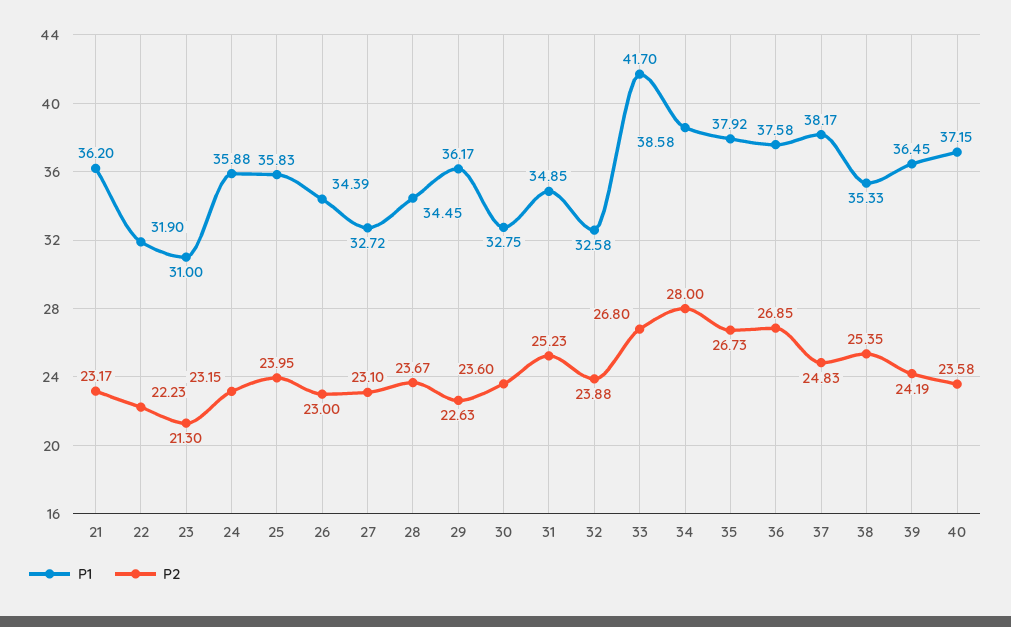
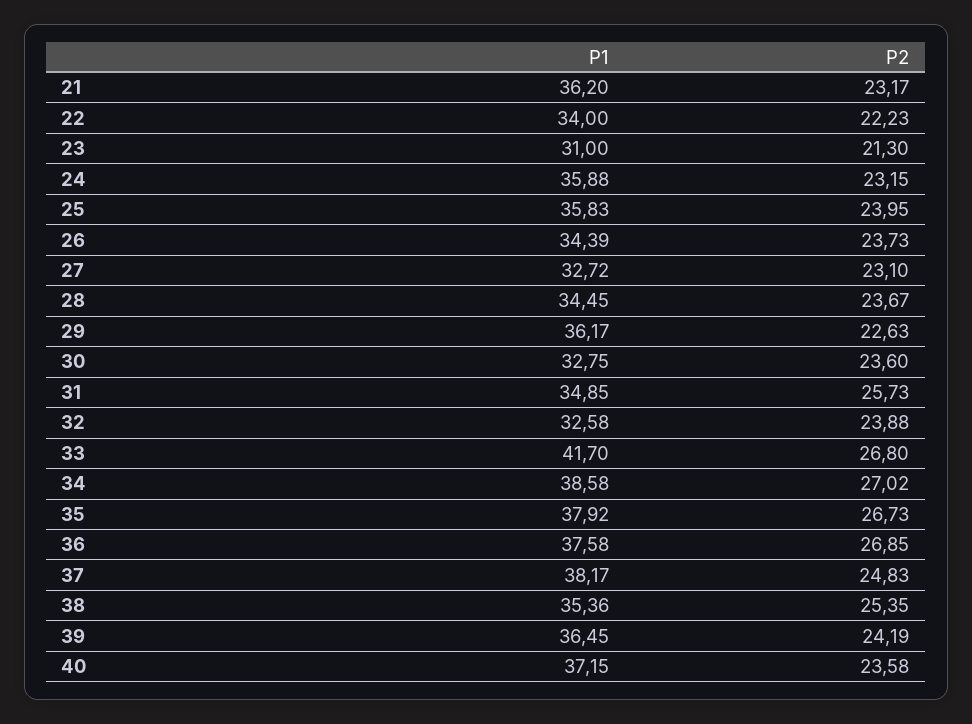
  {
    "P1": {
      "21": 36.2,
-     "22": 31.9,
+     "22": 34,
      "23": 31,
      "24": 35.88,
      "25": 35.83,
      "26": 34.39,
      "27": 32.72,
      "28": 34.45,
      "29": 36.17,
      "30": 32.75,
      "31": 34.85,
      "32": 32.58,
      "33": 41.7,
      "34": 38.58,
      "35": 37.92,
      "36": 37.58,
      "37": 38.17,
-     "38": 35.33,
+     "38": 35.36,
      "39": 36.45,
      "40": 37.15
    },
    "P2": {
      "21": 23.17,
      "22": 22.23,
      "23": 21.3,
      "24": 23.15,
      "25": 23.95,
-     "26": 23,
+     "26": 23.73,
      "27": 23.1,
      "28": 23.67,
      "29": 22.63,
      "30": 23.6,
-     "31": 25.23,
+     "31": 25.73,
      "32": 23.88,
      "33": 26.8,
-     "34": 28,
+     "34": 27.02,
      "35": 26.73,
      "36": 26.85,
      "37": 24.83,
      "38": 25.35,
      "39": 24.19,
      "40": 23.58
    }
  }

